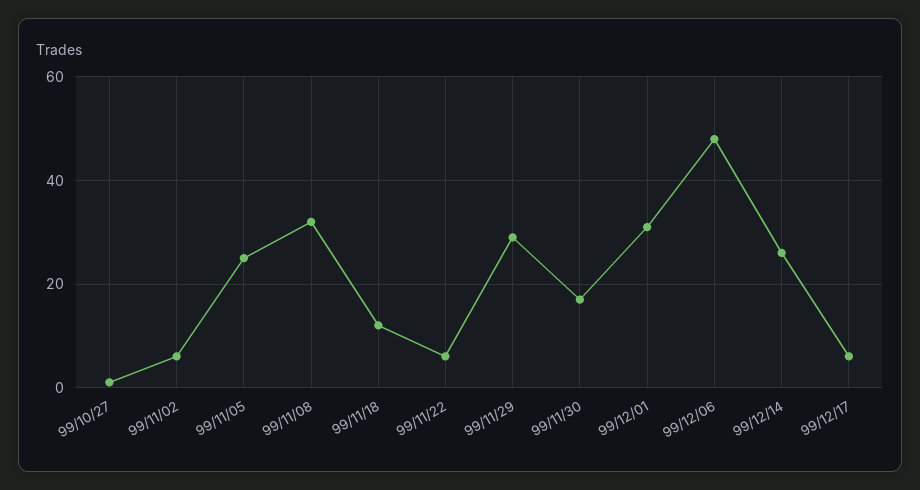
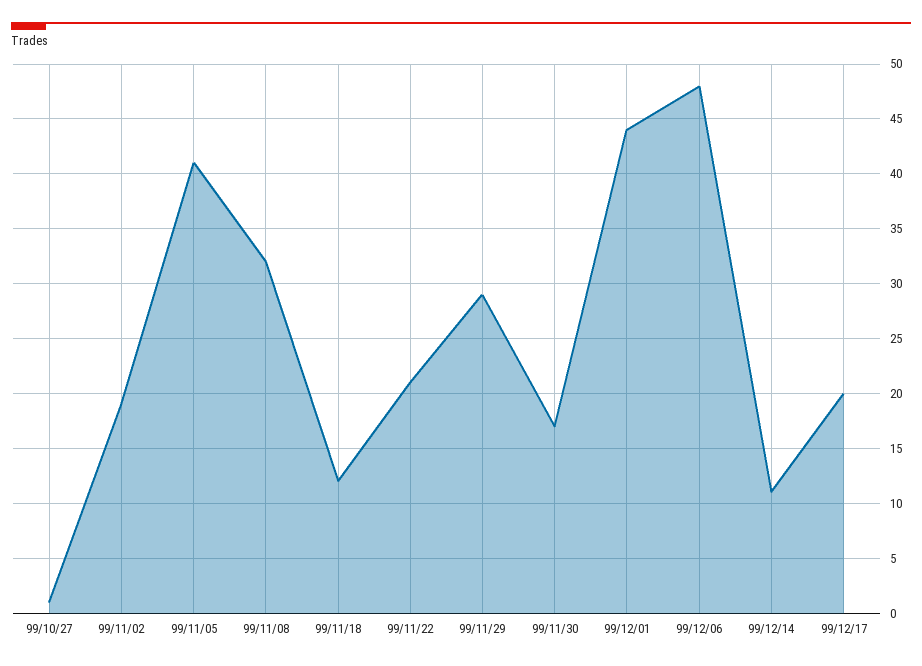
  {
    "99/10/27": 1,
-   "99/11/02": 5,
+   "99/11/02": 19,
-   "99/11/05": 25,
+   "99/11/05": 41,
    "99/11/08": 32,
    "99/11/18": 12,
-   "99/11/22": 5,
+   "99/11/22": 21,
    "99/11/29": 29,
    "99/11/30": 17,
-   "99/12/01": 30,
+   "99/12/01": 44,
    "99/12/06": 48,
-   "99/12/14": 25,
+   "99/12/14": 11,
-   "99/12/17": 5
+   "99/12/17": 20
  }

